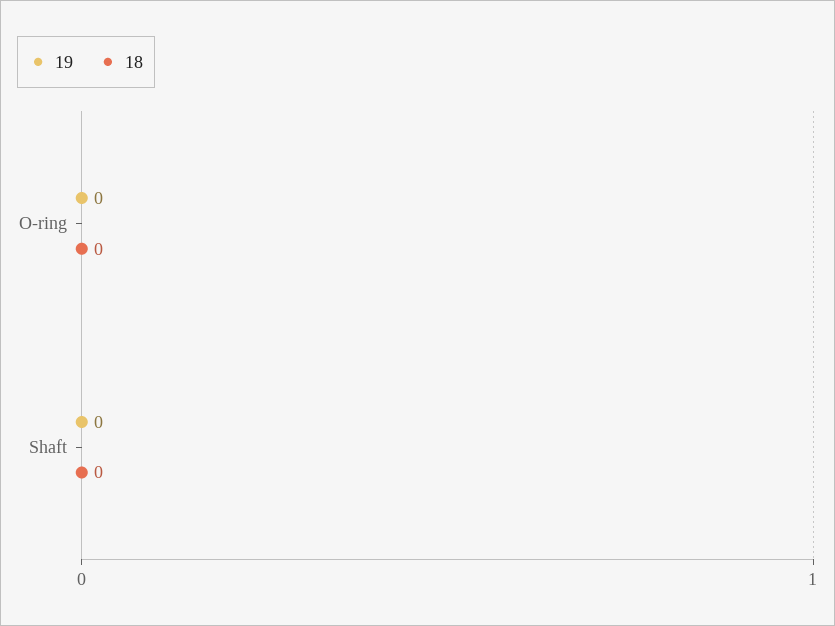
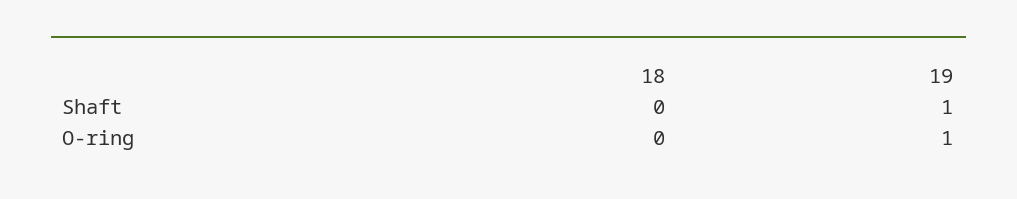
  {
    "19": {
-     "O-ring": 0,
+     "O-ring": 1,
-     "Shaft": 0
+     "Shaft": 1
    },
    "18": {
      "O-ring": 0,
      "Shaft": 0
    }
  }

